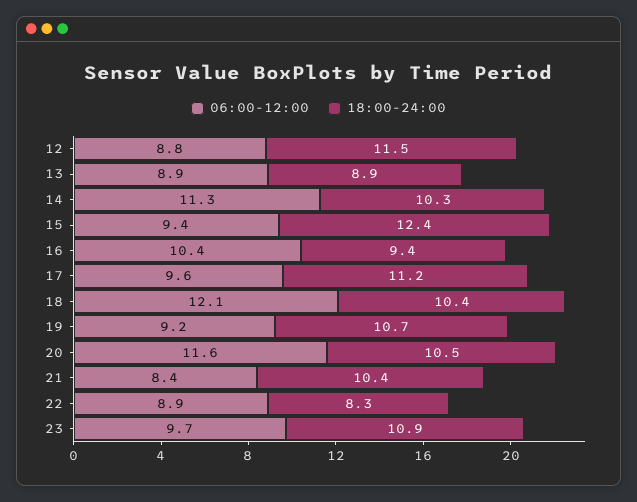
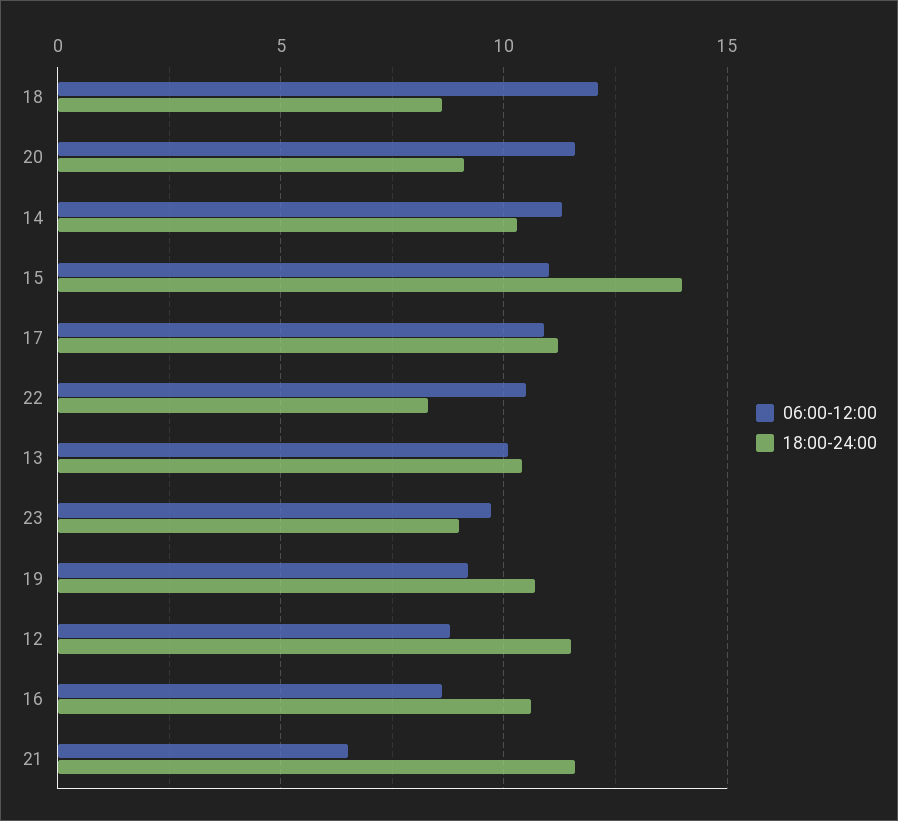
  {
    "06:00-12:00": {
      "12": 8.8,
-     "13": 8.9,
+     "13": 10,
      "14": 11.3,
-     "15": 9.4,
+     "15": 11,
-     "16": 10.4,
+     "16": 8.5,
-     "17": 9.6,
+     "17": 11,
      "18": 12.1,
      "19": 9.2,
      "20": 11.6,
-     "21": 8.4,
+     "21": 6.5,
-     "22": 8.9,
+     "22": 10.5,
      "23": 9.7
    },
    "18:00-24:00": {
      "12": 11.5,
-     "13": 8.9,
+     "13": 10.5,
      "14": 10.3,
-     "15": 12.4,
+     "15": 14,
-     "16": 9.4,
+     "16": 10.5,
      "17": 11.2,
-     "18": 10.4,
+     "18": 8.5,
      "19": 10.7,
-     "20": 10.5,
+     "20": 9,
-     "21": 10.4,
+     "21": 11.5,
      "22": 8.3,
-     "23": 10.9
+     "23": 9
    }
  }

